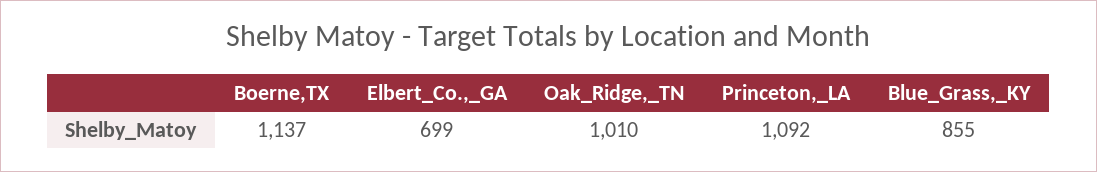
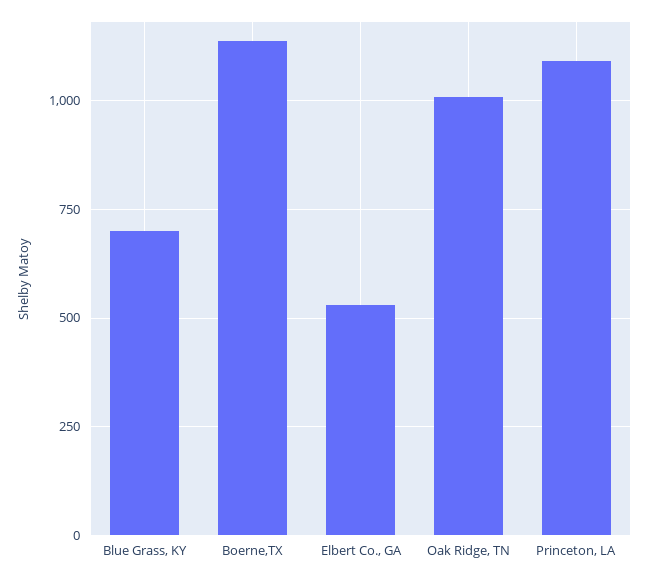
  {
    "Boerne,TX": 1137,
-   "Elbert_Co.,_GA": 699,
+   "Elbert_Co.,_GA": 525,
    "Oak_Ridge,_TN": 1010,
    "Princeton,_LA": 1092,
-   "Blue_Grass,_KY": 855
+   "Blue_Grass,_KY": 700
  }

